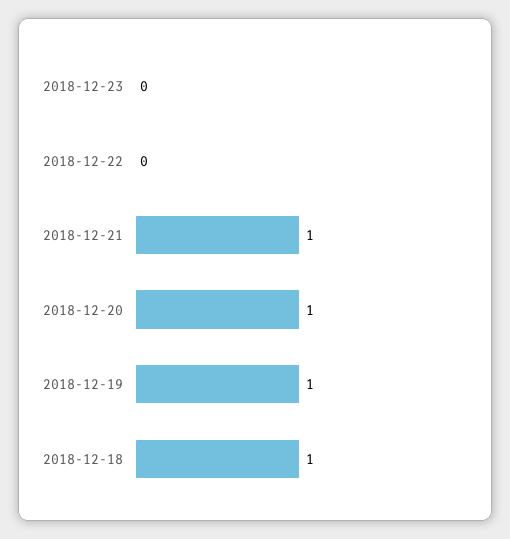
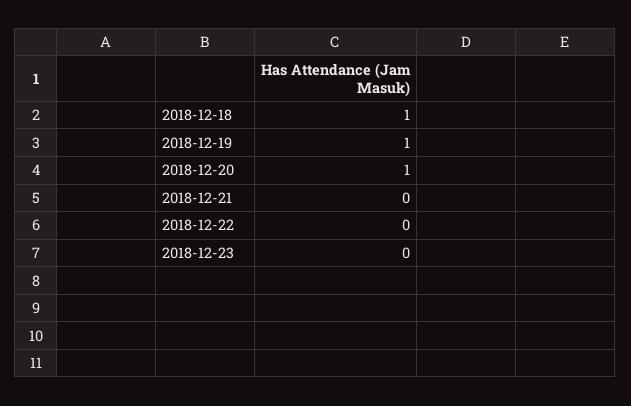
  {
    "2018-12-23": 0,
    "2018-12-22": 0,
-   "2018-12-21": 1,
+   "2018-12-21": 0,
    "2018-12-20": 1,
    "2018-12-19": 1,
    "2018-12-18": 1
  }

